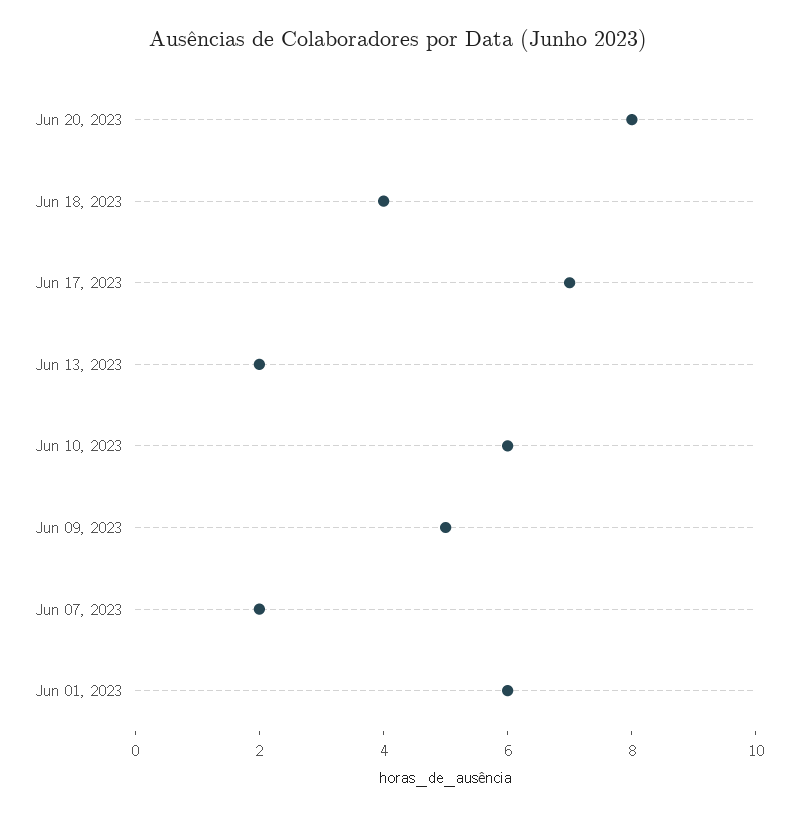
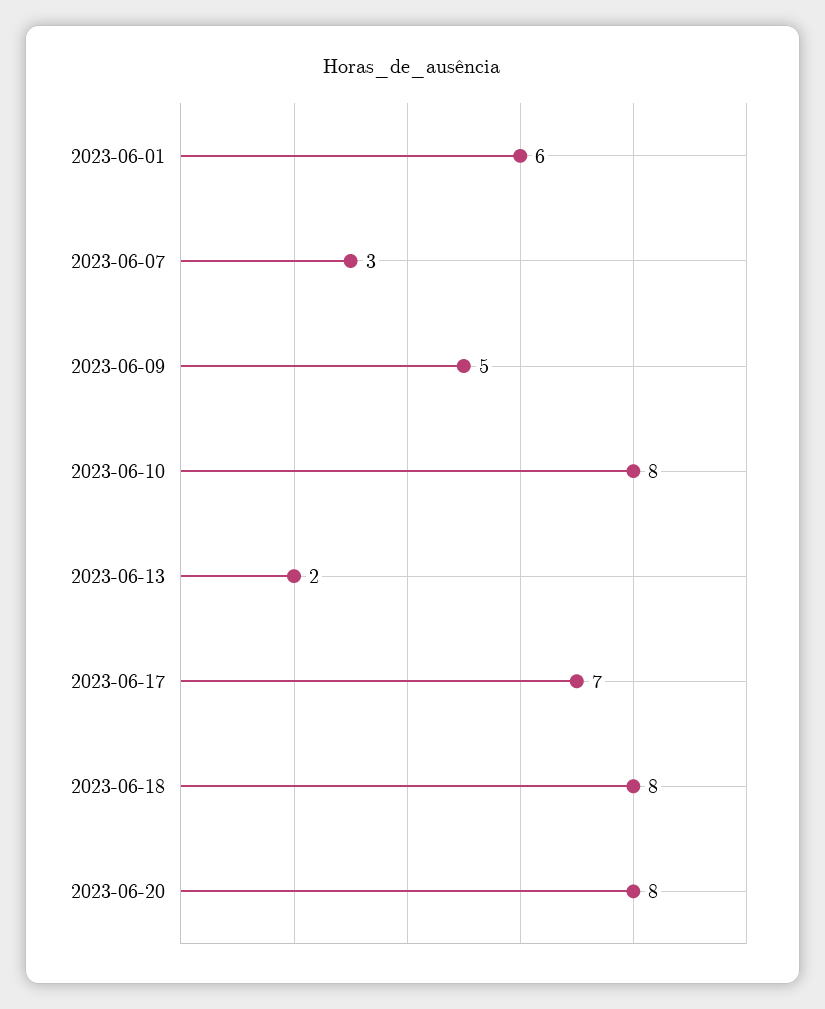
  {
    "Jun 20, 2023": 8,
-   "Jun 18, 2023": 4,
+   "Jun 18, 2023": 8,
    "Jun 17, 2023": 7,
    "Jun 13, 2023": 2,
-   "Jun 10, 2023": 6,
+   "Jun 10, 2023": 8,
    "Jun 09, 2023": 5,
-   "Jun 07, 2023": 2,
+   "Jun 07, 2023": 3,
    "Jun 01, 2023": 6
  }

